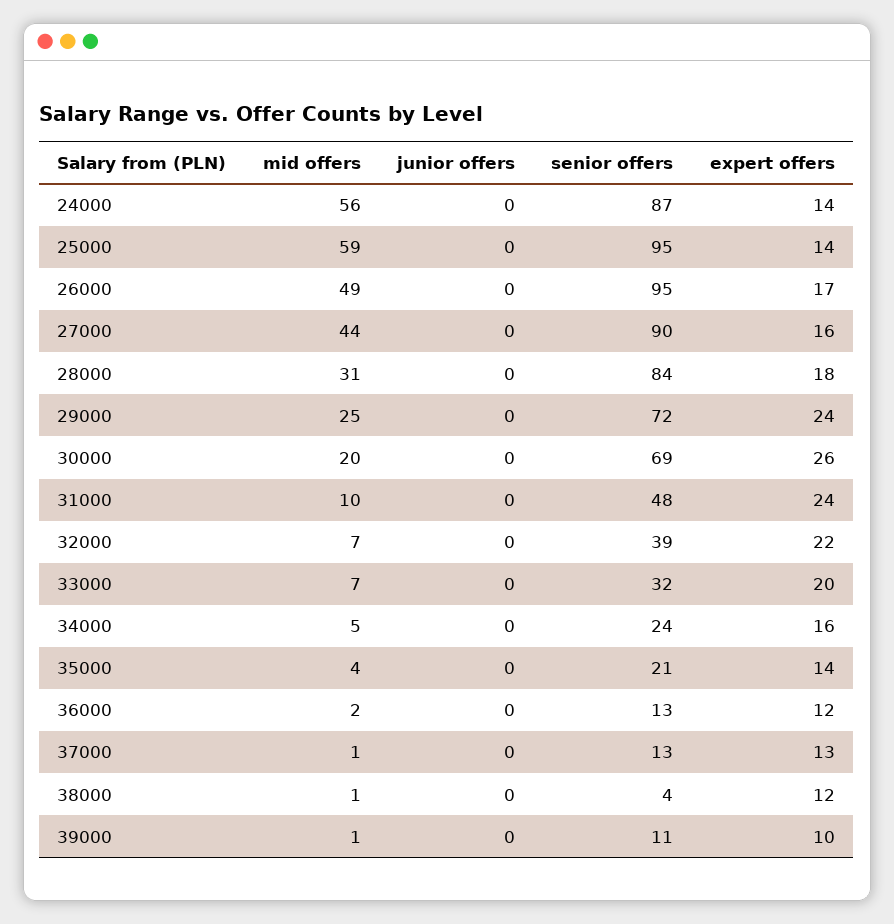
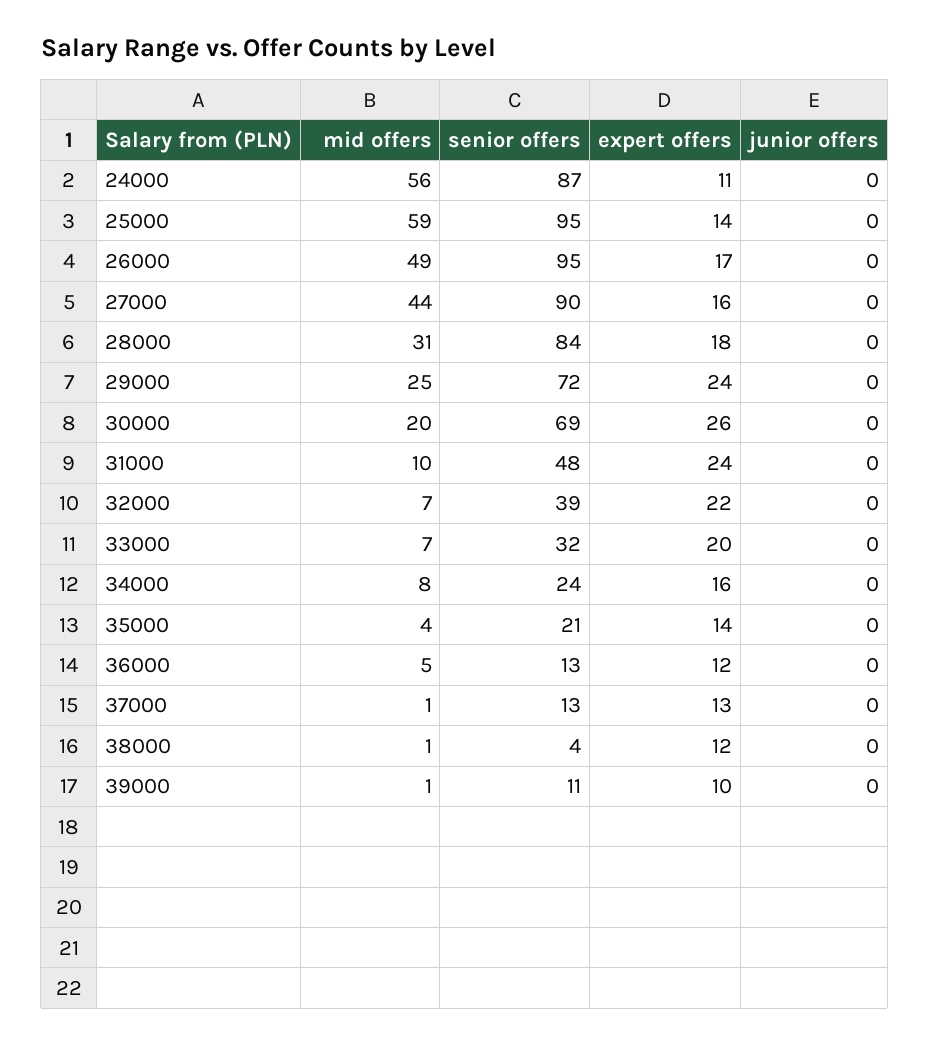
  {
    "mid offers": {
      "24000": 56,
      "25000": 59,
      "26000": 49,
      "27000": 44,
      "28000": 31,
      "29000": 25,
      "30000": 20,
      "31000": 10,
      "32000": 7,
      "33000": 7,
-     "34000": 5,
+     "34000": 8,
      "35000": 4,
-     "36000": 2,
+     "36000": 5,
      "37000": 1,
      "38000": 1,
      "39000": 1
    },
    "junior offers": {
      "24000": 0,
      "25000": 0,
      "26000": 0,
      "27000": 0,
      "28000": 0,
      "29000": 0,
      "30000": 0,
      "31000": 0,
      "32000": 0,
      "33000": 0,
      "34000": 0,
      "35000": 0,
      "36000": 0,
      "37000": 0,
      "38000": 0,
      "39000": 0
    },
    "senior offers": {
      "24000": 87,
      "25000": 95,
      "26000": 95,
      "27000": 90,
      "28000": 84,
      "29000": 72,
      "30000": 69,
      "31000": 48,
      "32000": 39,
      "33000": 32,
      "34000": 24,
      "35000": 21,
      "36000": 13,
      "37000": 13,
      "38000": 4,
      "39000": 11
    },
    "expert offers": {
-     "24000": 14,
+     "24000": 11,
      "25000": 14,
      "26000": 17,
      "27000": 16,
      "28000": 18,
      "29000": 24,
      "30000": 26,
      "31000": 24,
      "32000": 22,
      "33000": 20,
      "34000": 16,
      "35000": 14,
      "36000": 12,
      "37000": 13,
      "38000": 12,
      "39000": 10
    }
  }

